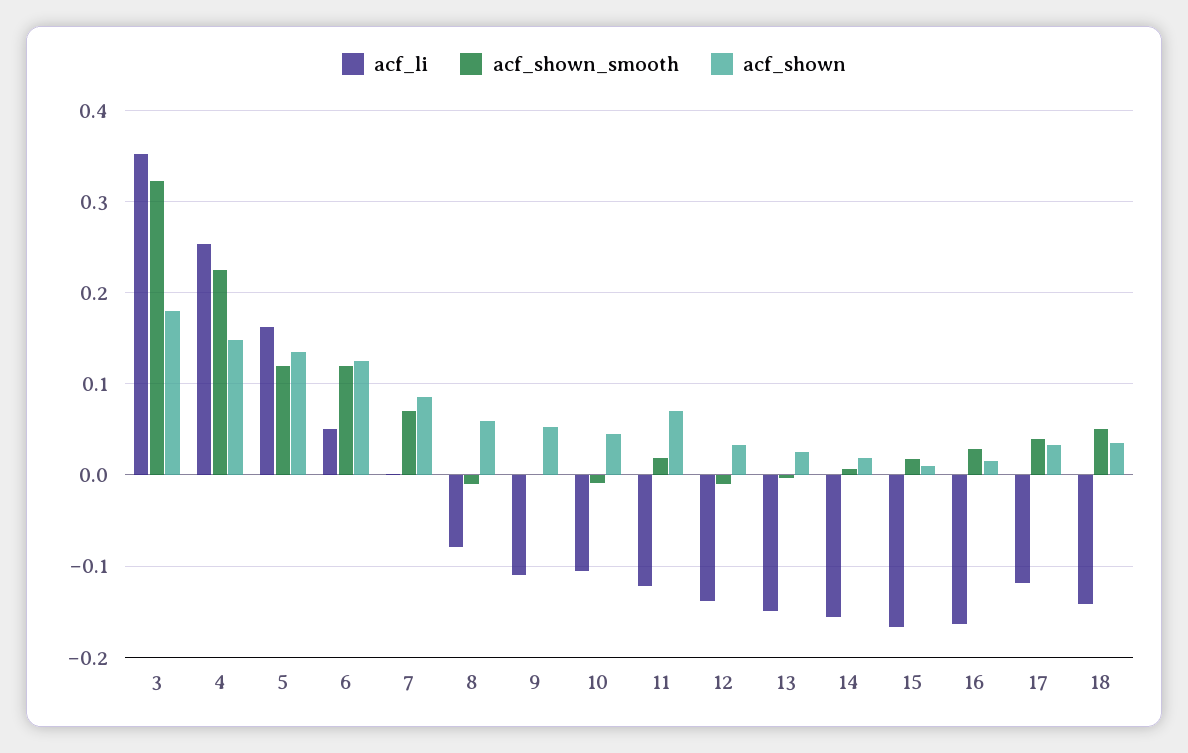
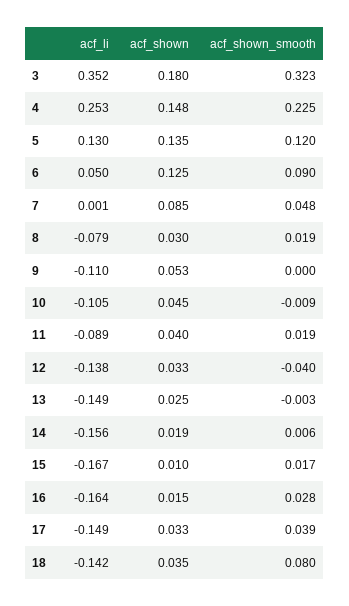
  {
    "acf_li": {
      "3": 0.352,
      "4": 0.253,
-     "5": 0.16,
+     "5": 0.13,
      "6": 0.05,
      "7": 0.001,
      "8": -0.079,
      "9": -0.11,
      "10": -0.105,
-     "11": -0.12,
+     "11": -0.089,
      "12": -0.138,
      "13": -0.149,
      "14": -0.156,
      "15": -0.167,
      "16": -0.164,
-     "17": -0.12,
+     "17": -0.149,
      "18": -0.142
    },
    "acf_shown_smooth": {
      "3": 0.323,
      "4": 0.225,
      "5": 0.12,
-     "6": 0.12,
+     "6": 0.09,
-     "7": 0.07,
+     "7": 0.048,
-     "8": -0.01,
+     "8": 0.019,
      "9": 0,
      "10": -0.009,
      "11": 0.019,
-     "12": -0.01,
+     "12": -0.04,
      "13": -0.003,
      "14": 0.006,
      "15": 0.017,
      "16": 0.028,
      "17": 0.039,
-     "18": 0.05
+     "18": 0.08
    },
    "acf_shown": {
      "3": 0.18,
      "4": 0.148,
      "5": 0.135,
      "6": 0.125,
      "7": 0.085,
-     "8": 0.06,
+     "8": 0.03,
      "9": 0.053,
      "10": 0.045,
-     "11": 0.07,
+     "11": 0.04,
      "12": 0.033,
      "13": 0.025,
      "14": 0.019,
      "15": 0.01,
      "16": 0.015,
      "17": 0.033,
      "18": 0.035
    }
  }

